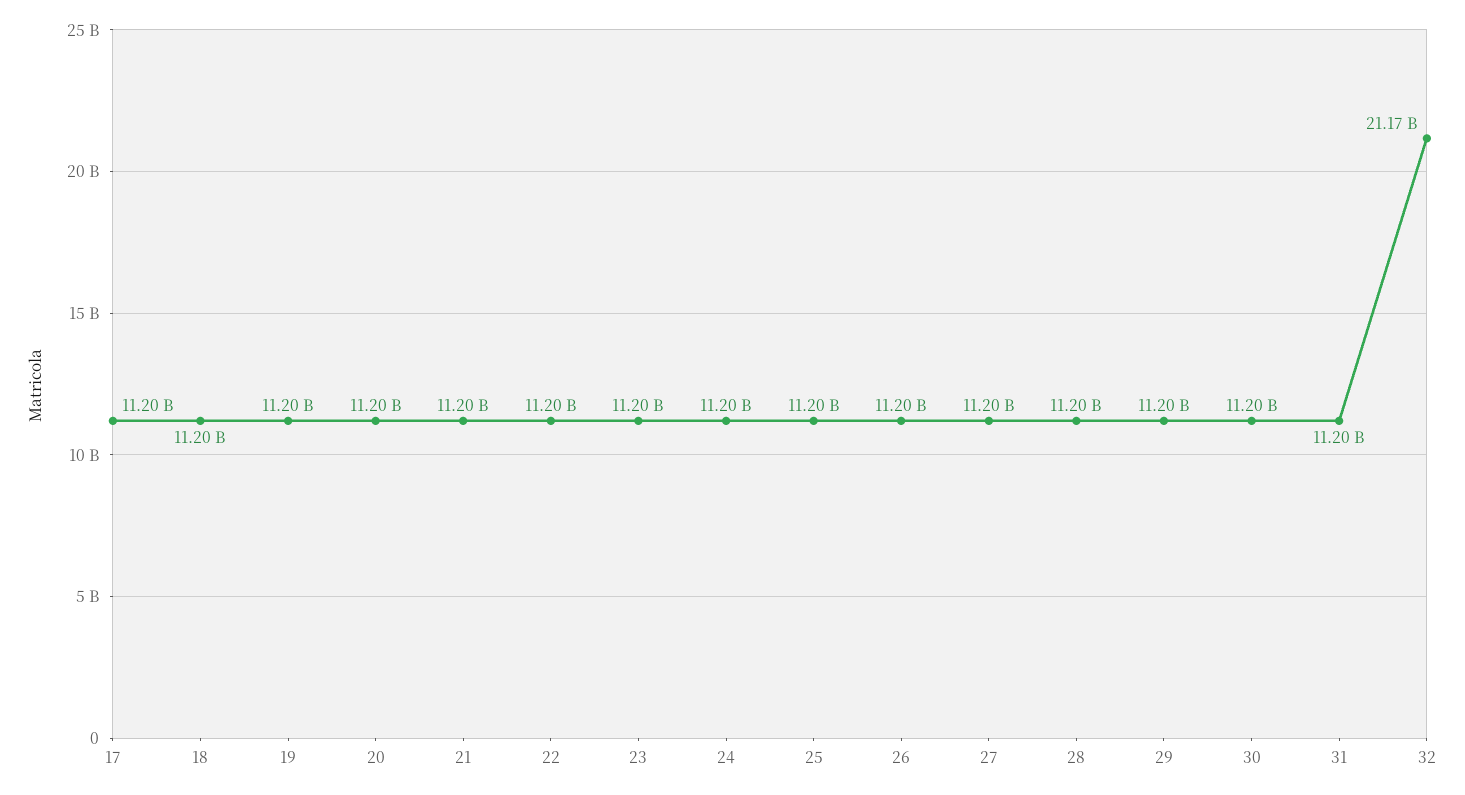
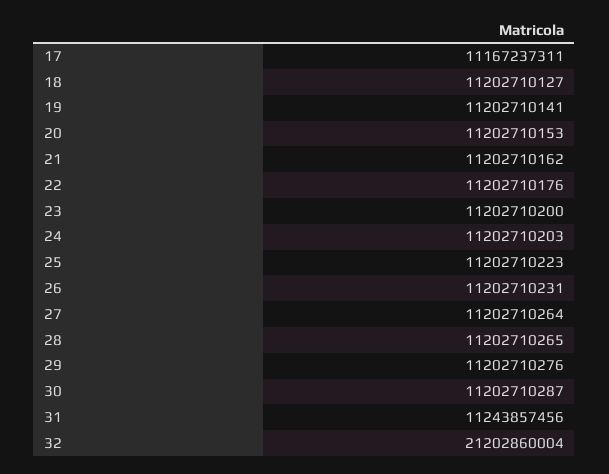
  {
-   "17": 11200000000,
+   "17": 11167237311,
    "18": 11202710127,
    "19": 11202710141,
    "20": 11202710153,
    "21": 11202710162,
    "22": 11202710176,
    "23": 11202710200,
    "24": 11202710203,
    "25": 11202710223,
    "26": 11202710231,
    "27": 11202710264,
    "28": 11202710265,
    "29": 11202710276,
    "30": 11202710287,
-   "31": 11200000000,
+   "31": 11243857456,
-   "32": 21170000000
+   "32": 21202860004
  }

